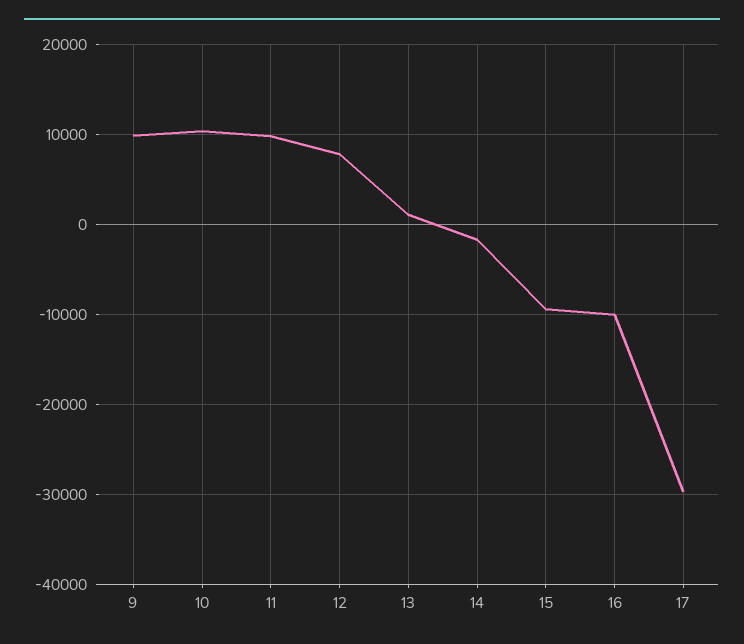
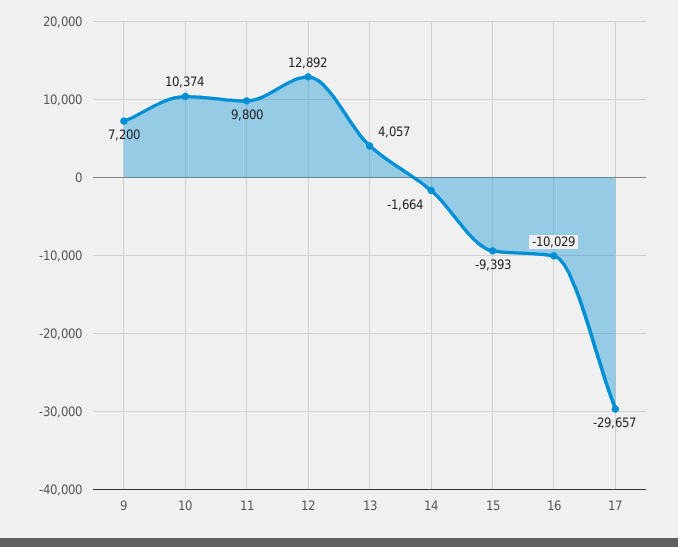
  {
-   "9": 10000,
+   "9": 7200,
    "10": 10374,
    "11": 9800,
-   "12": 8000,
+   "12": 12892,
-   "13": 1000,
+   "13": 4057,
    "14": -1664,
    "15": -9393,
    "16": -10029,
    "17": -29657
  }

